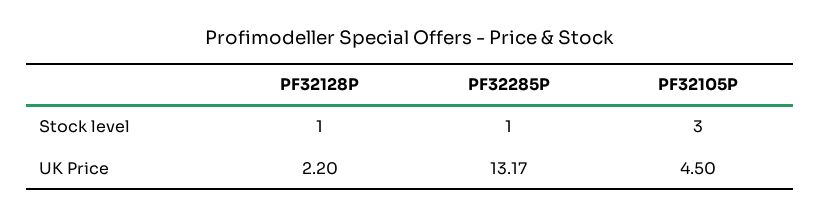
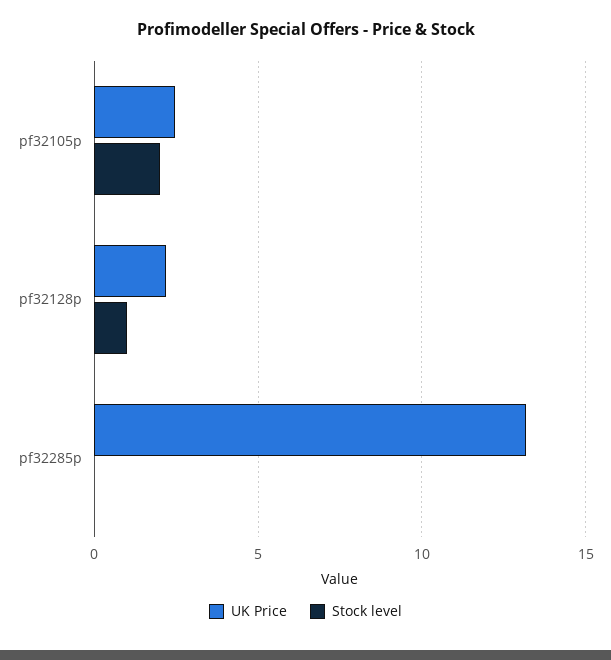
  {
    "Stock level": {
      "PF32128P": 1,
-     "PF32285P": 1,
+     "PF32285P": 0,
-     "PF32105P": 3
+     "PF32105P": 2
    },
    "UK Price": {
      "PF32128P": 2.2,
      "PF32285P": 13.17,
-     "PF32105P": 4.5
+     "PF32105P": 2.5
    }
  }

